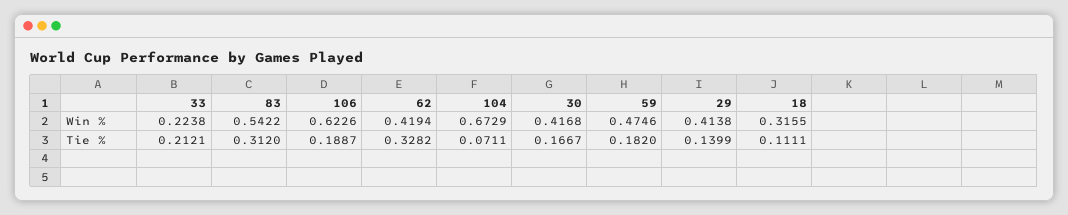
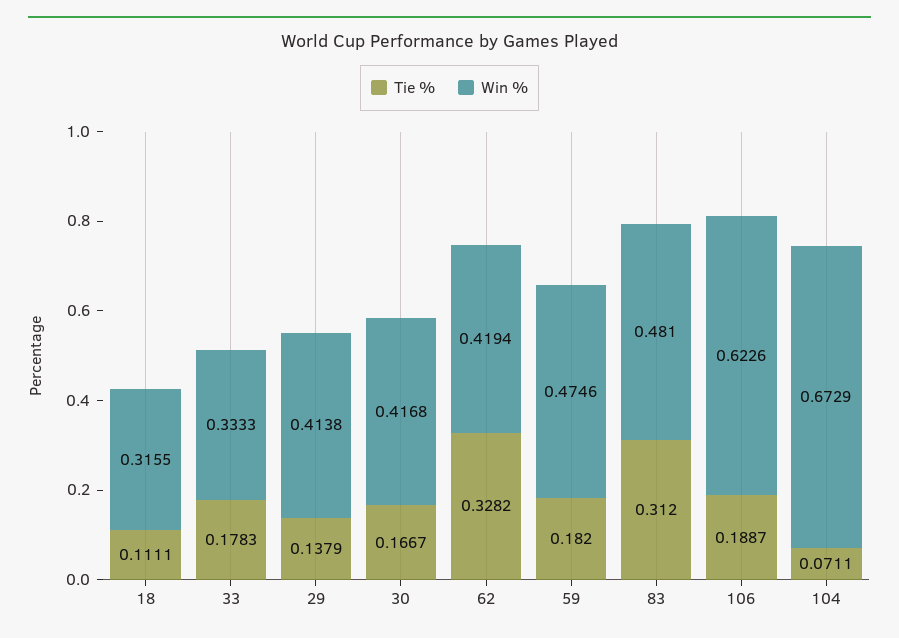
  {
    "Win %": {
-     "33": 0.2238,
+     "33": 0.3333,
-     "83": 0.5422,
+     "83": 0.481,
      "106": 0.6226,
      "62": 0.4194,
      "104": 0.6729,
      "30": 0.4168,
      "59": 0.4746,
      "29": 0.4138,
      "18": 0.3155
    },
    "Tie %": {
-     "33": 0.2121,
+     "33": 0.1783,
      "83": 0.312,
      "106": 0.1887,
      "62": 0.3282,
      "104": 0.0711,
      "30": 0.1667,
      "59": 0.182,
-     "29": 0.1399,
+     "29": 0.1379,
      "18": 0.1111
    }
  }

